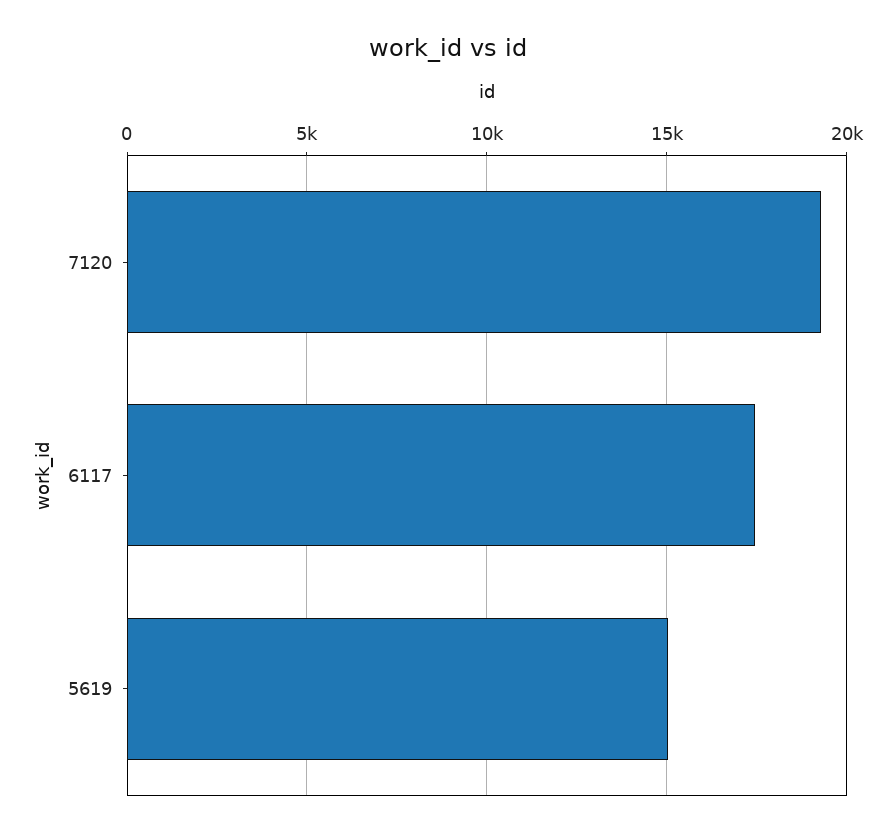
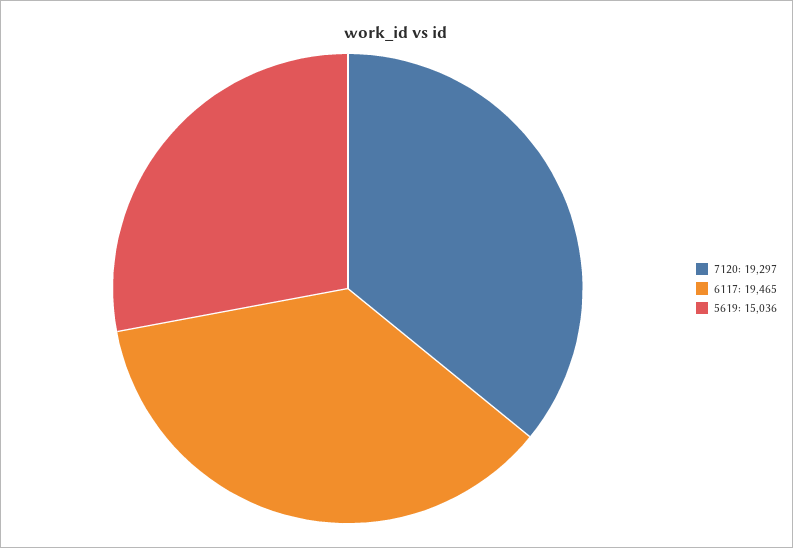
  {
    "7120": 19297,
-   "6117": 17500,
+   "6117": 19465,
    "5619": 15036
  }

